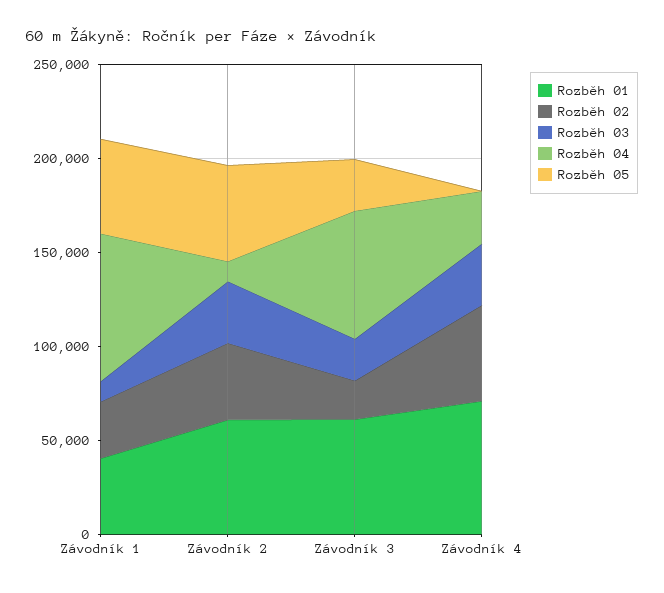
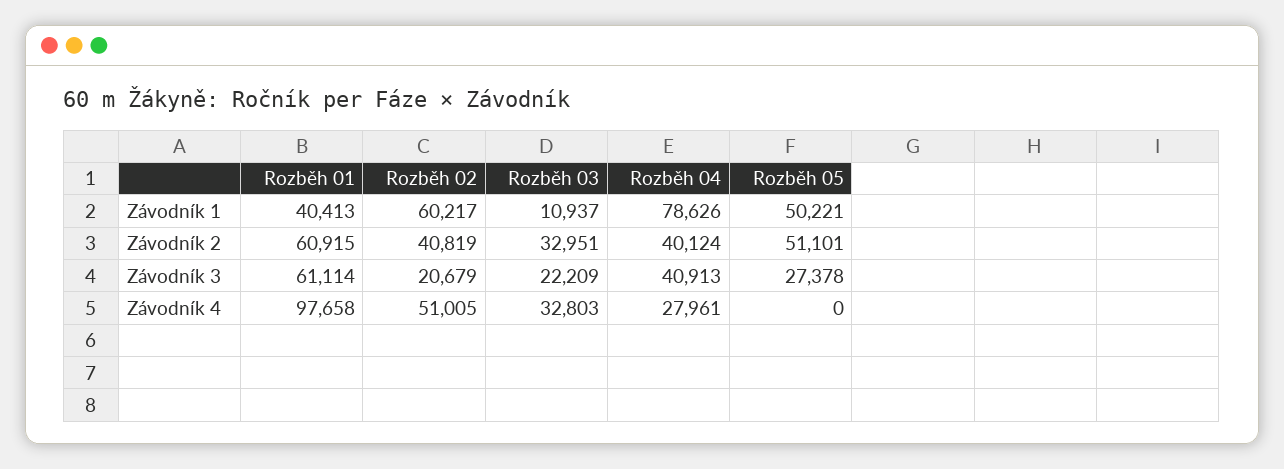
  {
    "Rozběh 01": {
      "Závodník 1": 40413,
      "Závodník 2": 60915,
      "Závodník 3": 61114,
-     "Závodník 4": 70000
+     "Závodník 4": 97658
    },
    "Rozběh 02": {
-     "Závodník 1": 30000,
+     "Závodník 1": 60217,
      "Závodník 2": 40819,
      "Závodník 3": 20679,
      "Závodník 4": 51005
    },
    "Rozběh 03": {
      "Závodník 1": 10937,
      "Závodník 2": 32951,
      "Závodník 3": 22209,
      "Závodník 4": 32803
    },
    "Rozběh 04": {
      "Závodník 1": 78626,
-     "Závodník 2": 10000,
+     "Závodník 2": 40124,
-     "Závodník 3": 70000,
+     "Závodník 3": 40913,
      "Závodník 4": 27961
    },
    "Rozběh 05": {
      "Závodník 1": 50221,
      "Závodník 2": 51101,
      "Závodník 3": 27378,
      "Závodník 4": 0
    }
  }

